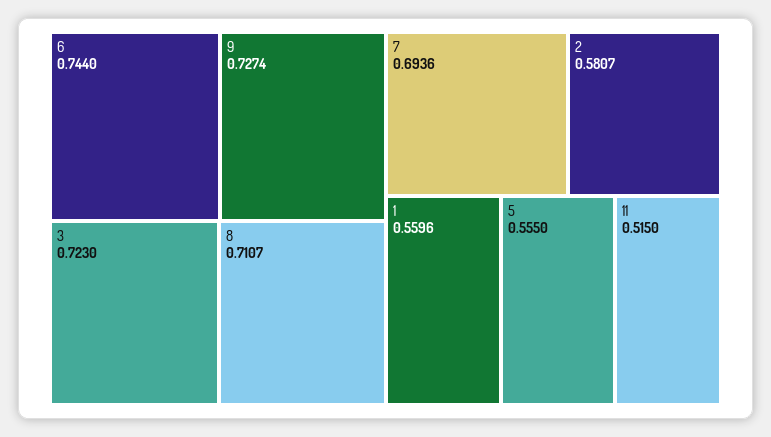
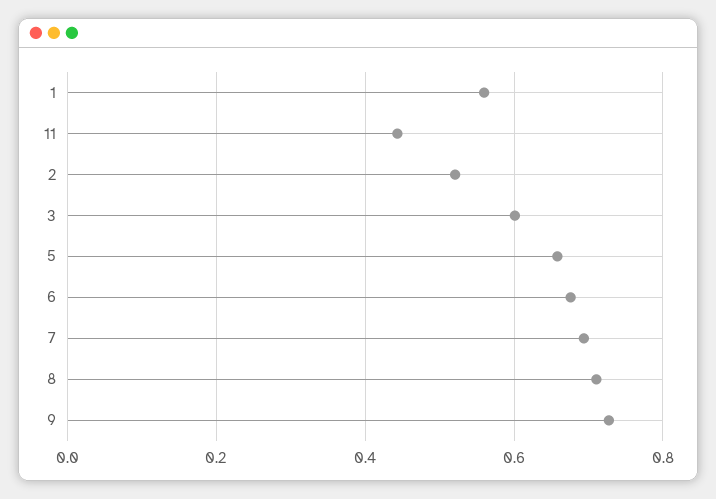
  {
-   "6": 0.744,
+   "6": 0.68,
    "9": 0.7274,
-   "3": 0.723,
+   "3": 0.6,
    "8": 0.7107,
    "7": 0.6936,
-   "2": 0.5807,
+   "2": 0.52,
    "1": 0.5596,
-   "5": 0.555,
+   "5": 0.66,
-   "11": 0.515
+   "11": 0.44
  }

